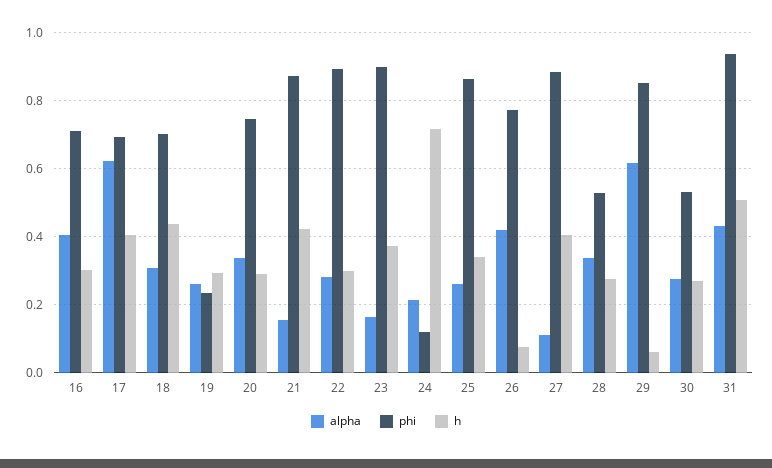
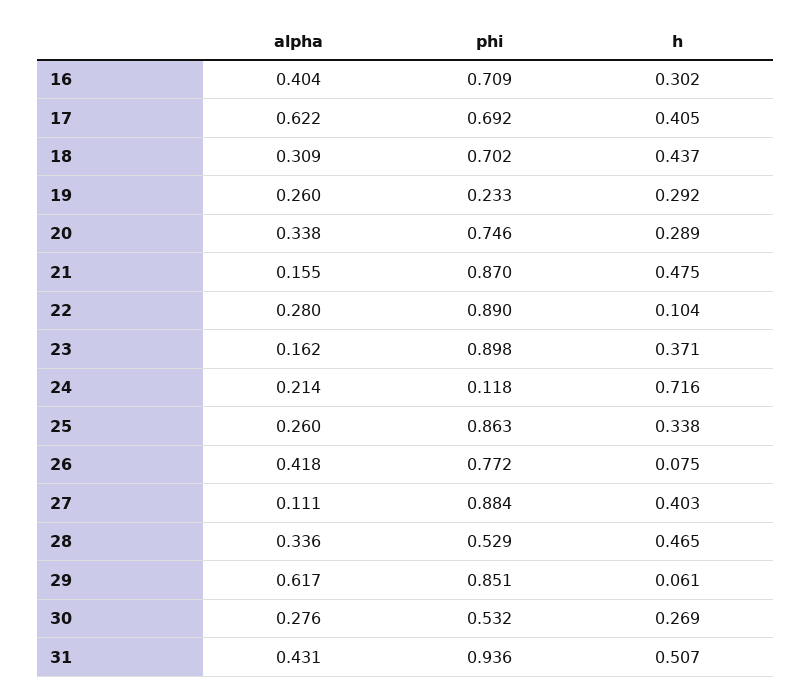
  {
    "alpha": {
      "16": 0.404,
      "17": 0.622,
      "18": 0.309,
      "19": 0.26,
      "20": 0.338,
      "21": 0.155,
      "22": 0.28,
      "23": 0.162,
      "24": 0.214,
      "25": 0.26,
      "26": 0.418,
      "27": 0.111,
      "28": 0.336,
      "29": 0.617,
      "30": 0.276,
      "31": 0.431
    },
    "phi": {
      "16": 0.709,
      "17": 0.692,
      "18": 0.702,
      "19": 0.233,
      "20": 0.746,
      "21": 0.87,
      "22": 0.89,
      "23": 0.898,
      "24": 0.118,
      "25": 0.863,
      "26": 0.772,
      "27": 0.884,
      "28": 0.529,
      "29": 0.851,
      "30": 0.532,
      "31": 0.936
    },
    "h": {
      "16": 0.302,
      "17": 0.405,
      "18": 0.437,
      "19": 0.292,
      "20": 0.289,
-     "21": 0.42,
+     "21": 0.475,
-     "22": 0.3,
+     "22": 0.104,
      "23": 0.371,
      "24": 0.716,
      "25": 0.338,
      "26": 0.075,
      "27": 0.403,
-     "28": 0.28,
+     "28": 0.465,
      "29": 0.061,
      "30": 0.269,
      "31": 0.507
    }
  }

